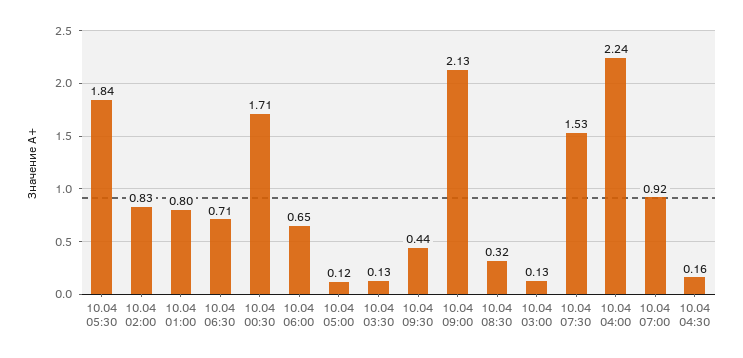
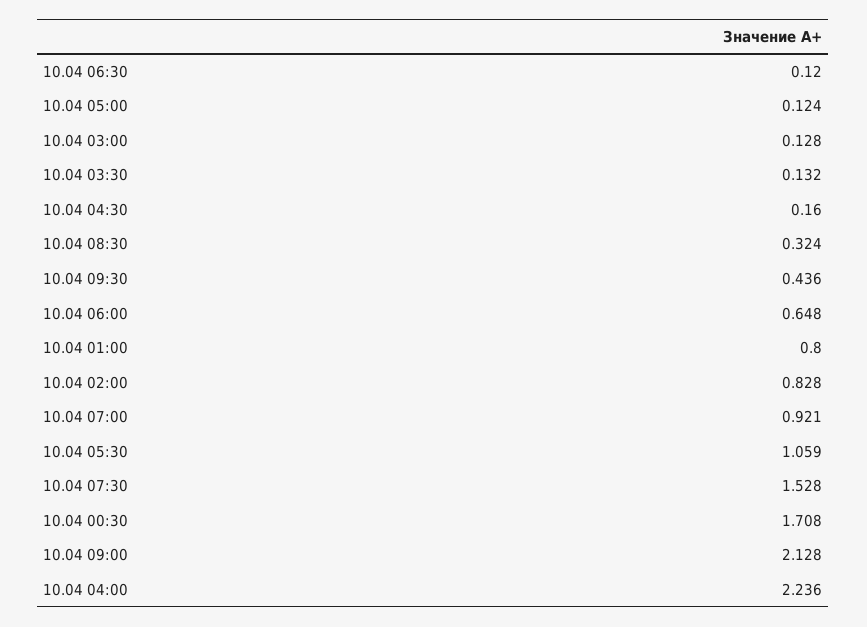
  {
-   "10.04 05:30": 1.84,
+   "10.04 05:30": 1.059,
    "10.04 02:00": 0.828,
    "10.04 01:00": 0.8,
-   "10.04 06:30": 0.71,
+   "10.04 06:30": 0.12,
    "10.04 00:30": 1.708,
    "10.04 06:00": 0.648,
    "10.04 05:00": 0.124,
    "10.04 03:30": 0.132,
    "10.04 09:30": 0.436,
    "10.04 09:00": 2.128,
    "10.04 08:30": 0.324,
    "10.04 03:00": 0.128,
    "10.04 07:30": 1.528,
    "10.04 04:00": 2.236,
    "10.04 07:00": 0.921,
    "10.04 04:30": 0.16
  }

